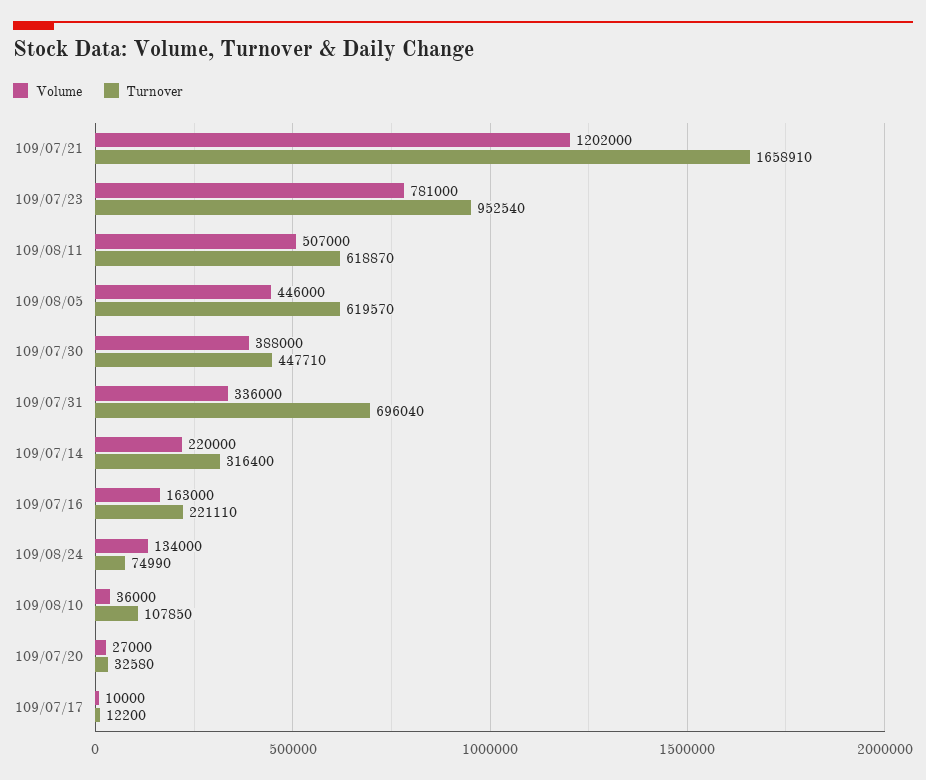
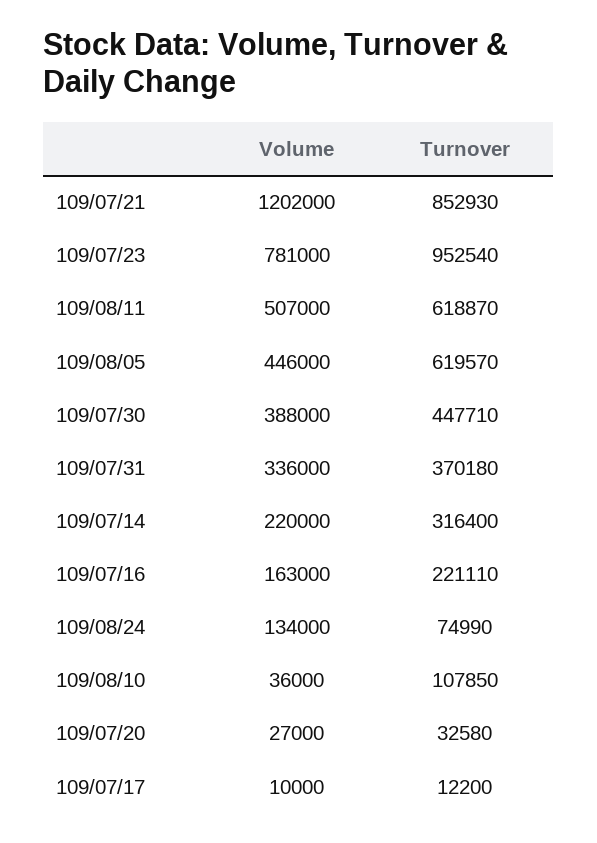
  {
    "Volume": {
      "109/07/21": 1202000,
      "109/07/23": 781000,
      "109/08/11": 507000,
      "109/08/05": 446000,
      "109/07/30": 388000,
      "109/07/31": 336000,
      "109/07/14": 220000,
      "109/07/16": 163000,
      "109/08/24": 134000,
      "109/08/10": 36000,
      "109/07/20": 27000,
      "109/07/17": 10000
    },
    "Turnover": {
-     "109/07/21": 1658910,
+     "109/07/21": 852930,
      "109/07/23": 952540,
      "109/08/11": 618870,
      "109/08/05": 619570,
      "109/07/30": 447710,
-     "109/07/31": 696040,
+     "109/07/31": 370180,
      "109/07/14": 316400,
      "109/07/16": 221110,
      "109/08/24": 74990,
      "109/08/10": 107850,
      "109/07/20": 32580,
      "109/07/17": 12200
    }
  }

